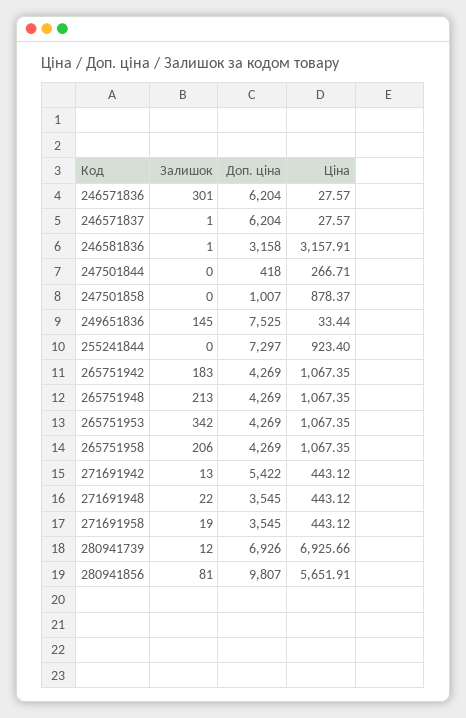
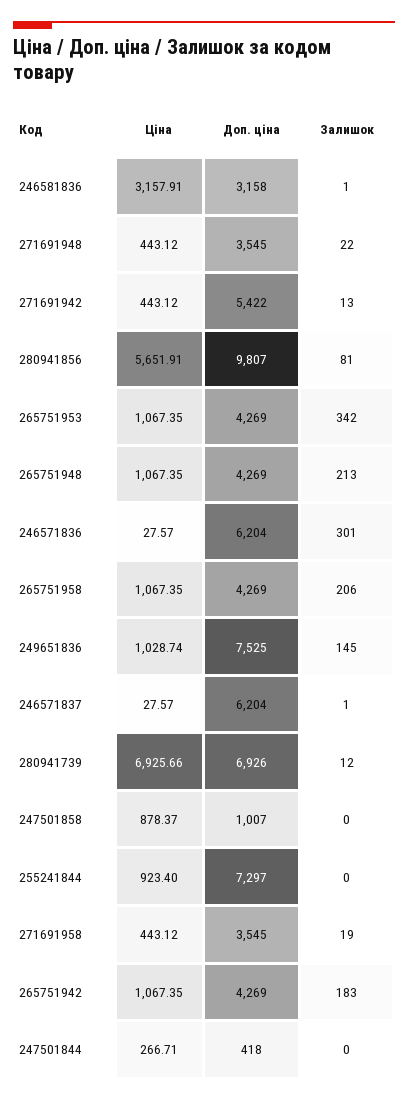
  {
    "Залишок": {
      "246571836": 301,
      "246571837": 1,
      "246581836": 1,
      "247501844": 0,
      "247501858": 0,
      "249651836": 145,
      "255241844": 0,
      "265751942": 183,
      "265751948": 213,
      "265751953": 342,
      "265751958": 206,
      "271691942": 13,
      "271691948": 22,
      "271691958": 19,
      "280941739": 12,
      "280941856": 81
    },
    "Доп. ціна": {
      "246571836": 6204,
      "246571837": 6204,
      "246581836": 3158,
      "247501844": 418,
      "247501858": 1007,
      "249651836": 7525,
      "255241844": 7297,
      "265751942": 4269,
      "265751948": 4269,
      "265751953": 4269,
      "265751958": 4269,
      "271691942": 5422,
      "271691948": 3545,
      "271691958": 3545,
      "280941739": 6926,
      "280941856": 9807
    },
    "Ціна": {
      "246571836": 27.57,
      "246571837": 27.57,
      "246581836": 3157.91,
      "247501844": 266.71,
      "247501858": 878.37,
-     "249651836": 33.44,
+     "249651836": 1028.74,
      "255241844": 923.4,
      "265751942": 1067.35,
      "265751948": 1067.35,
      "265751953": 1067.35,
      "265751958": 1067.35,
      "271691942": 443.12,
      "271691948": 443.12,
      "271691958": 443.12,
      "280941739": 6925.66,
      "280941856": 5651.91
    }
  }

